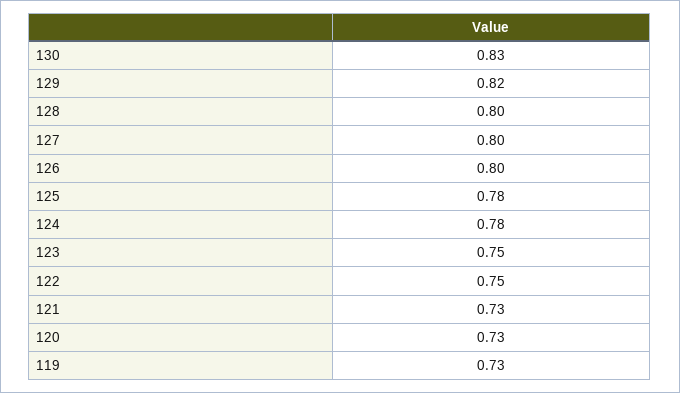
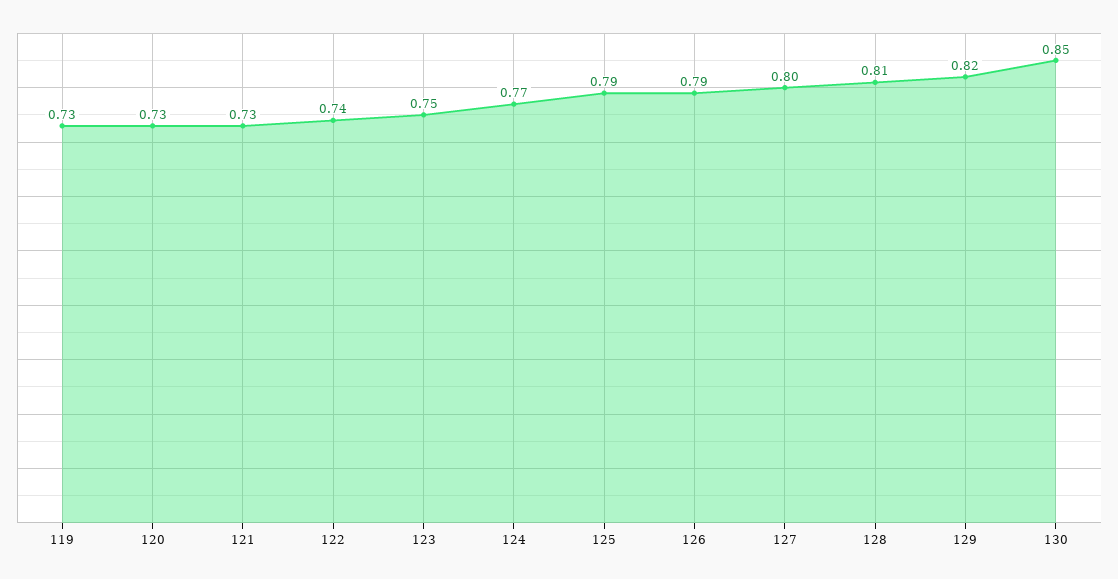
  {
-   "130": 0.83,
+   "130": 0.85,
    "129": 0.82,
-   "128": 0.8,
+   "128": 0.81,
    "127": 0.8,
-   "126": 0.8,
+   "126": 0.79,
-   "125": 0.78,
+   "125": 0.79,
-   "124": 0.78,
+   "124": 0.77,
    "123": 0.75,
-   "122": 0.75,
+   "122": 0.74,
    "121": 0.73,
    "120": 0.73,
    "119": 0.73
  }

